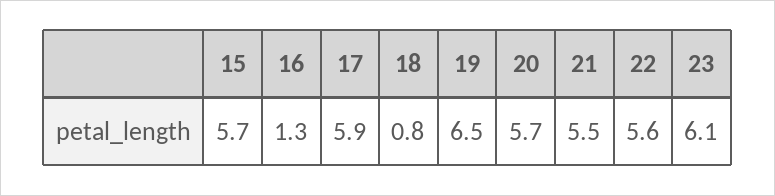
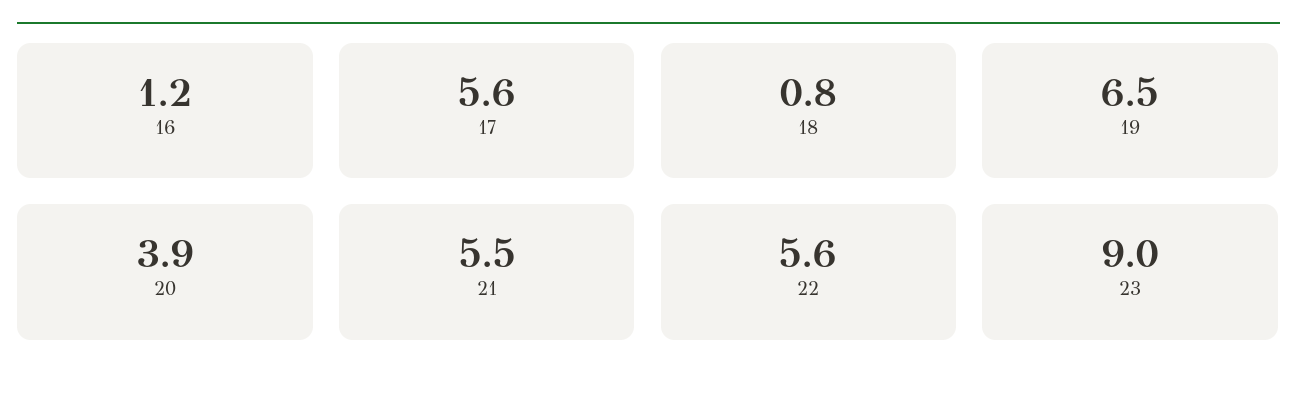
  {
-   "15": 5.7,
-   "16": 1.3,
+   "16": 1.2,
-   "17": 5.9,
+   "17": 5.6,
    "18": 0.8,
    "19": 6.5,
-   "20": 5.7,
+   "20": 3.9,
    "21": 5.5,
    "22": 5.6,
-   "23": 6.1
+   "23": 9
  }

